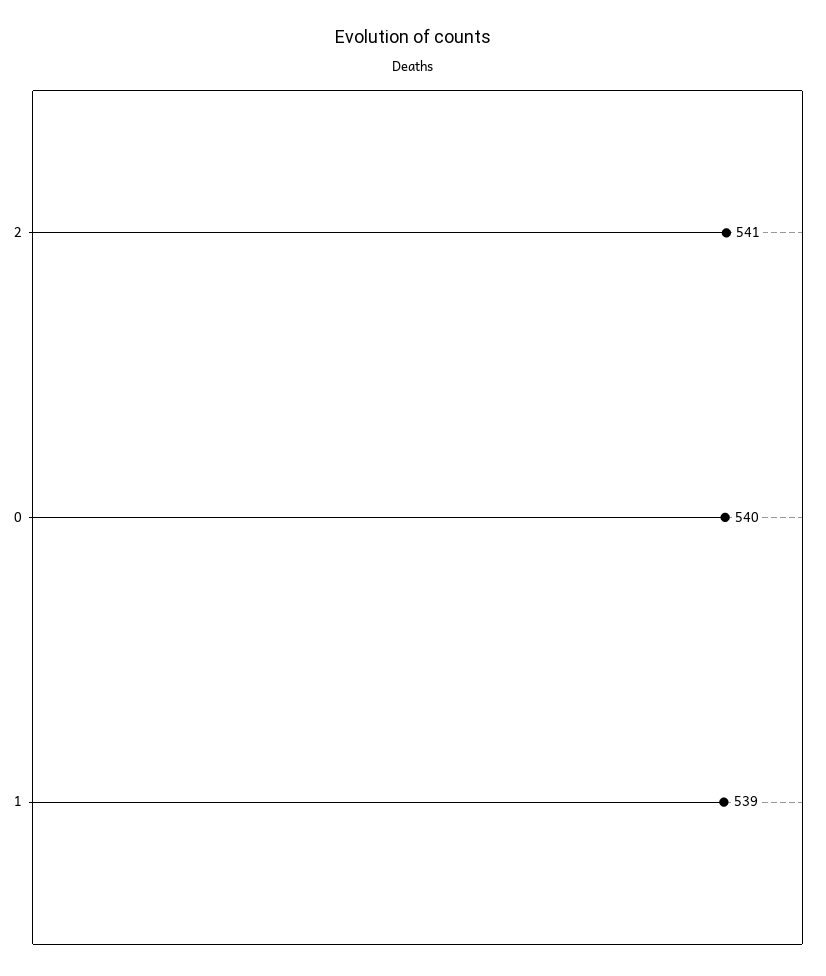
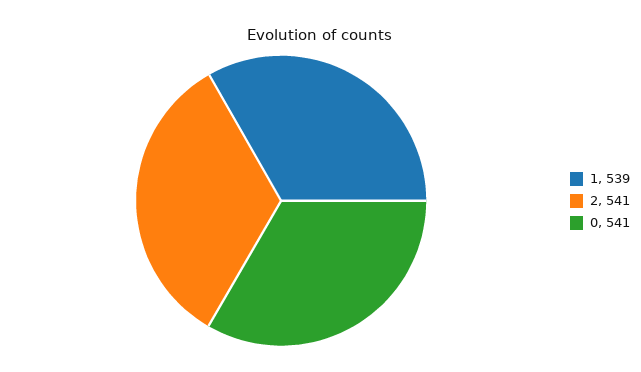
  {
    "2": 541,
-   "0": 540,
+   "0": 541,
    "1": 539
  }

